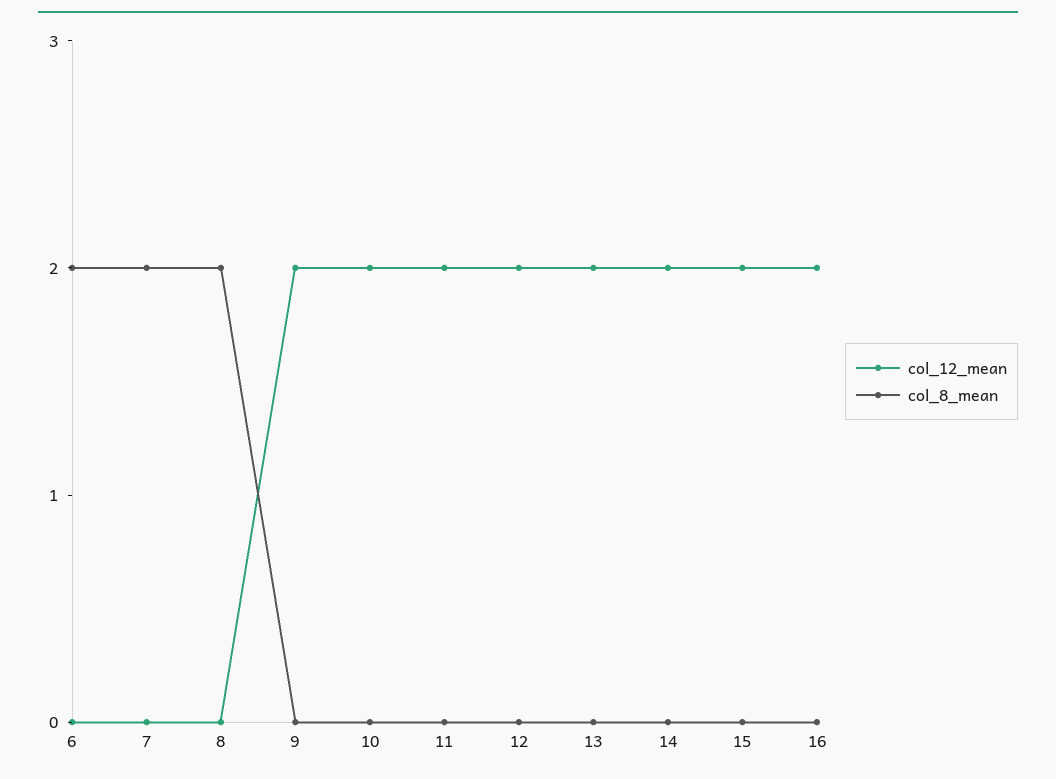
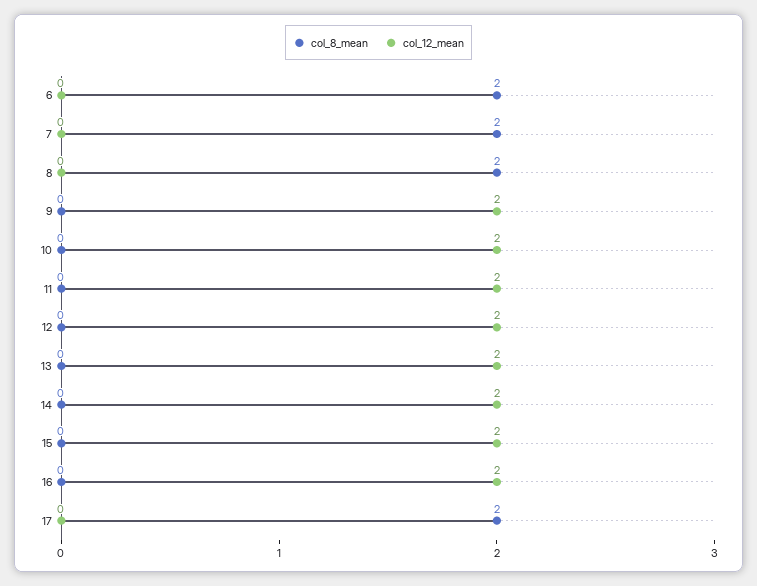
  {
    "col_12_mean": {
      "6": 0,
      "7": 0,
      "8": 0,
      "9": 2,
      "10": 2,
      "11": 2,
      "12": 2,
      "13": 2,
      "14": 2,
      "15": 2,
-     "16": 2
+     "16": 2,
+     "17": 0
    },
    "col_8_mean": {
      "6": 2,
      "7": 2,
      "8": 2,
      "9": 0,
      "10": 0,
      "11": 0,
      "12": 0,
      "13": 0,
      "14": 0,
      "15": 0,
-     "16": 0
+     "16": 0,
+     "17": 2
    }
  }

